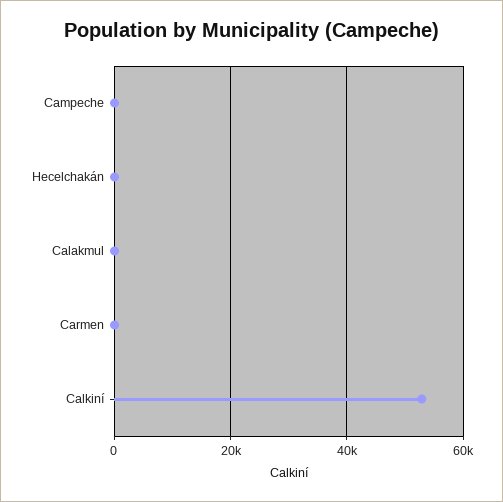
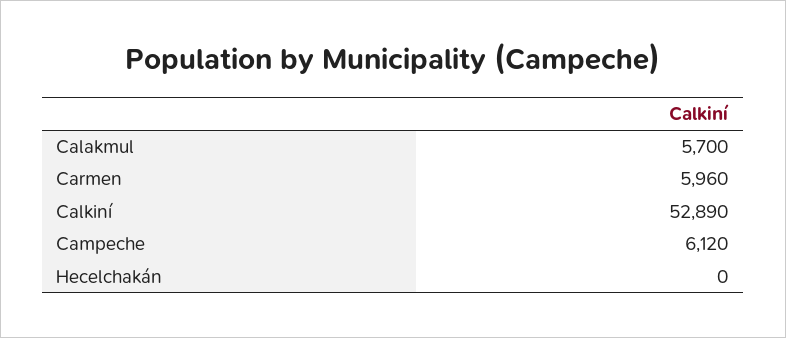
  {
-   "Campeche": 0,
+   "Campeche": 6120,
    "Hecelchakán": 0,
-   "Calakmul": 0,
+   "Calakmul": 5700,
-   "Carmen": 0,
+   "Carmen": 5960,
    "Calkiní": 52890
  }

